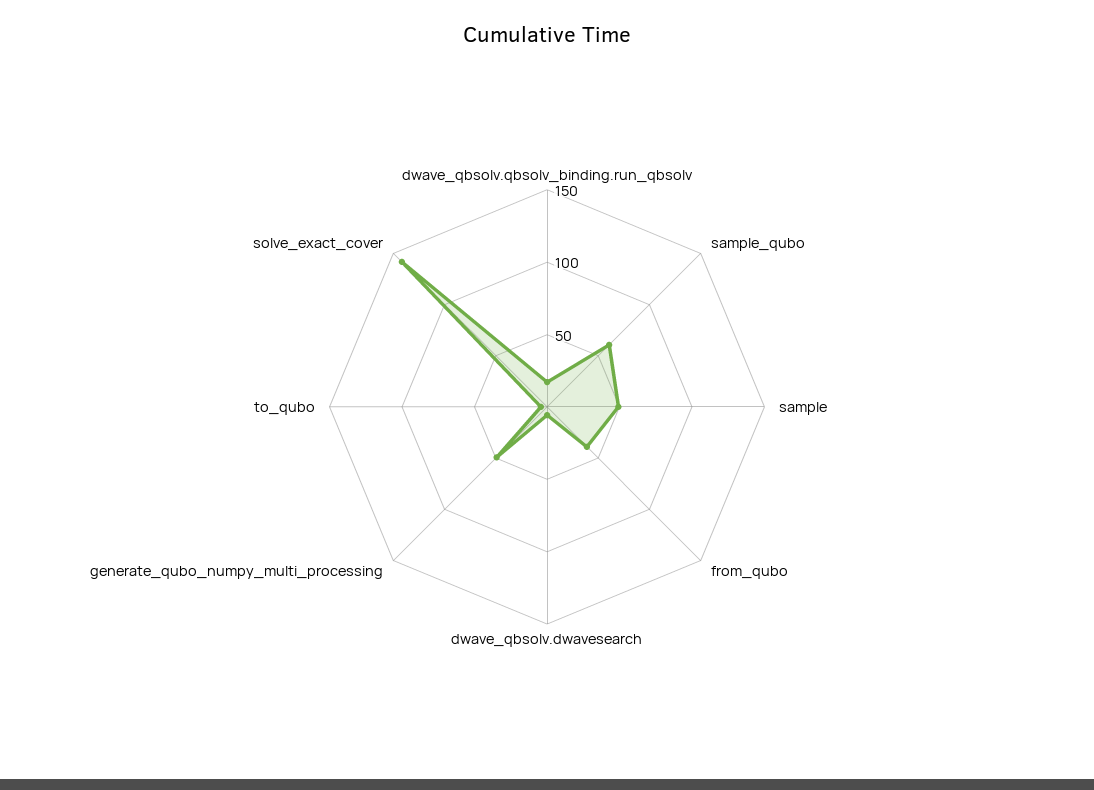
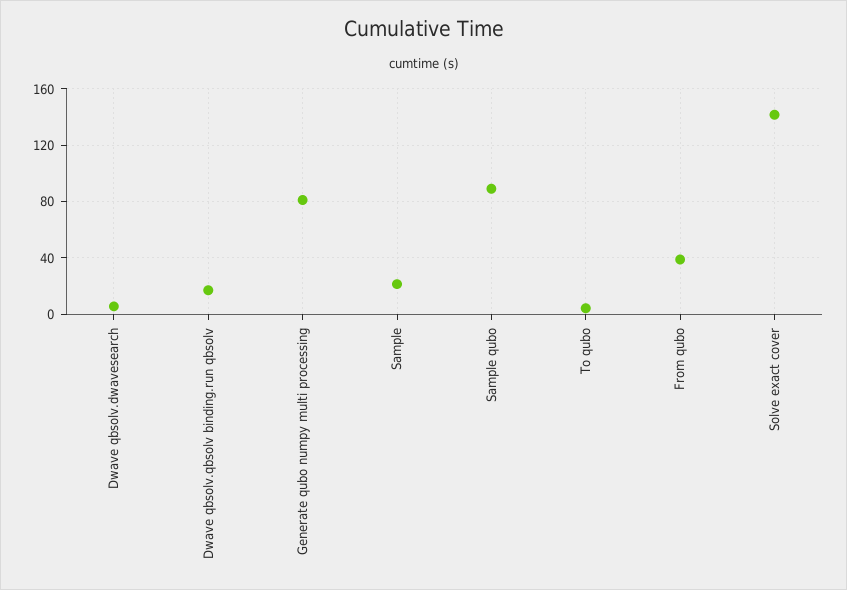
  {
    "dwave_qbsolv.qbsolv_binding.run_qbsolv": 15,
-   "sample_qubo": 60,
+   "sample_qubo": 90,
-   "sample": 50,
+   "sample": 20,
    "from_qubo": 40,
    "dwave_qbsolv.dwavesearch": 5,
-   "generate_qubo_numpy_multi_processing": 50,
+   "generate_qubo_numpy_multi_processing": 80,
    "to_qubo": 5,
    "solve_exact_cover": 140
  }

